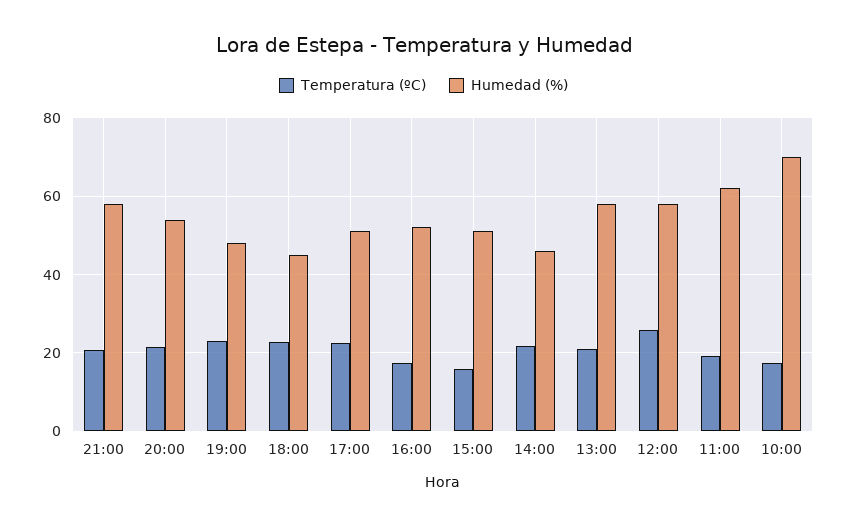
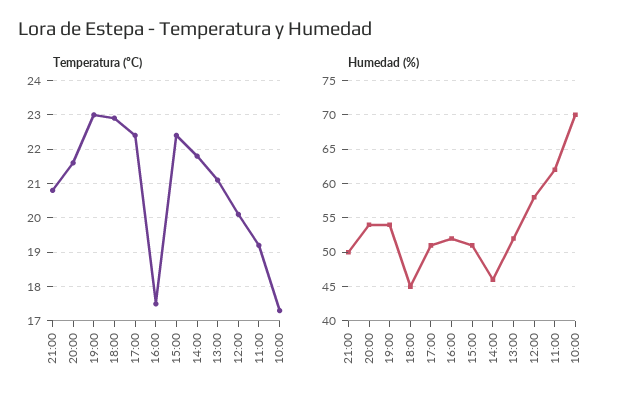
  {
    "Temperatura (ºC)": {
      "21:00": 21,
      "20:00": 21.5,
      "19:00": 23,
      "18:00": 23,
      "17:00": 22.5,
      "16:00": 17.5,
-     "15:00": 16,
+     "15:00": 22.5,
      "14:00": 22,
      "13:00": 21,
-     "12:00": 26,
+     "12:00": 20,
      "11:00": 19,
      "10:00": 17.5
    },
    "Humedad (%)": {
-     "21:00": 58,
+     "21:00": 50,
      "20:00": 54,
-     "19:00": 48,
+     "19:00": 54,
      "18:00": 45,
      "17:00": 51,
      "16:00": 52,
      "15:00": 51,
      "14:00": 46,
-     "13:00": 58,
+     "13:00": 52,
      "12:00": 58,
      "11:00": 62,
      "10:00": 70
    }
  }

